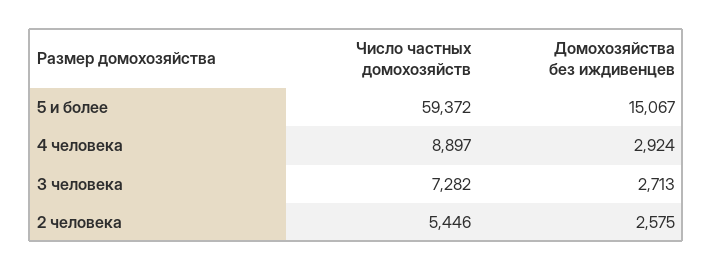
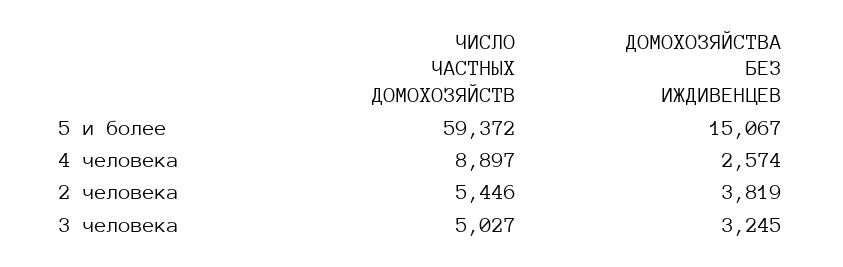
  {
    "Число частных домохозяйств": {
      "5 и более": 59372,
      "4 человека": 8897,
-     "3 человека": 7282,
+     "3 человека": 5027,
      "2 человека": 5446
    },
    "Домохозяйства без иждивенцев": {
      "5 и более": 15067,
-     "4 человека": 2924,
+     "4 человека": 2574,
-     "3 человека": 2713,
+     "3 человека": 3245,
-     "2 человека": 2575
+     "2 человека": 3819
    }
  }

